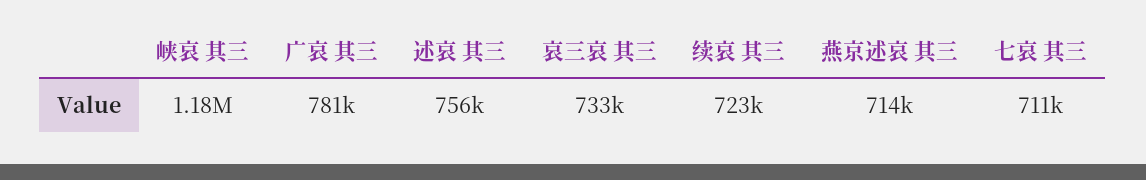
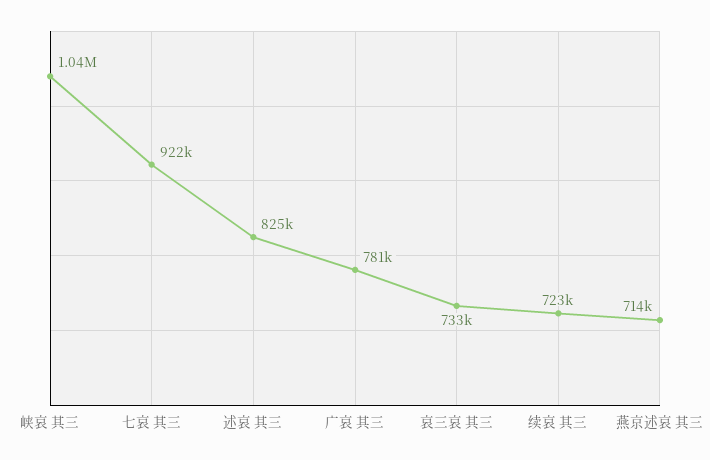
  {
-   "峡哀 其三": 1180000,
+   "峡哀 其三": 1040000,
    "广哀 其三": 781000,
-   "述哀 其三": 756000,
+   "述哀 其三": 825000,
    "哀三哀 其三": 733000,
    "续哀 其三": 723000,
    "燕京述哀 其三": 714000,
-   "七哀 其三": 711000
+   "七哀 其三": 922000
  }

